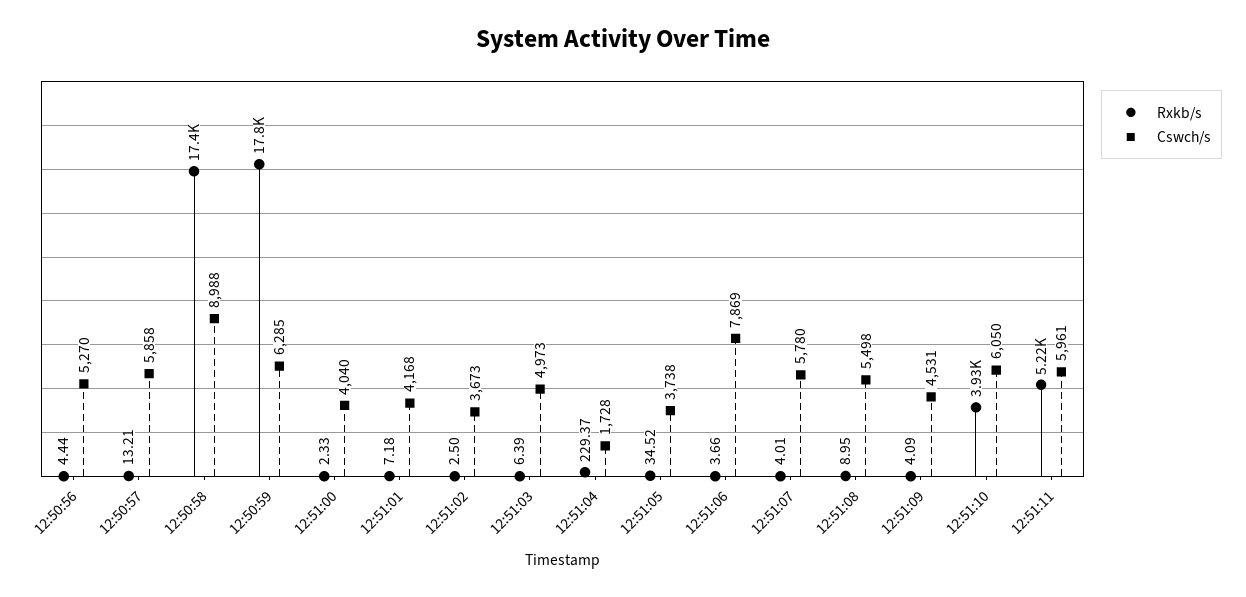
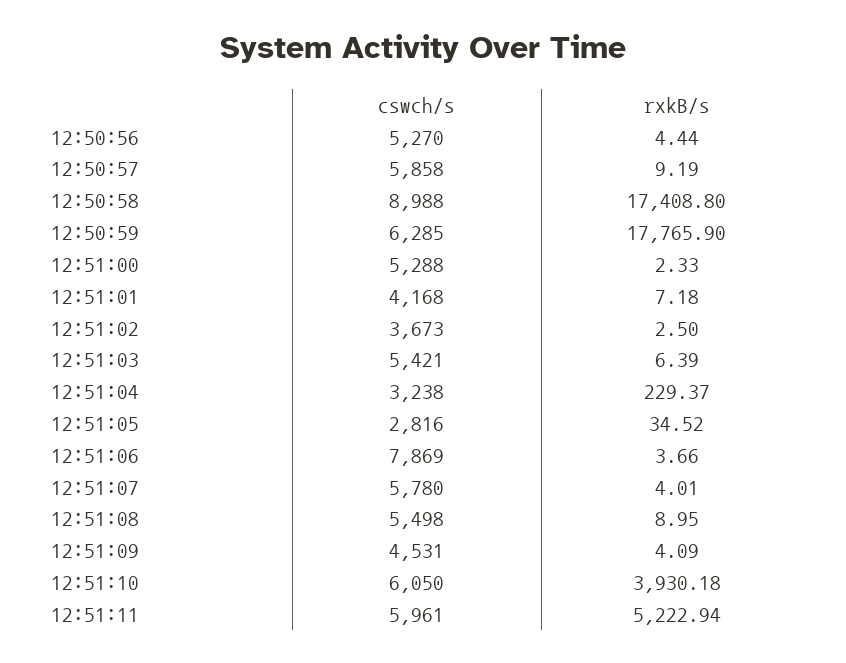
  {
    "Rxkb/s": {
      "12:50:56": 4.44,
-     "12:50:57": 13.21,
+     "12:50:57": 9.19,
      "12:50:58": 17408.8,
      "12:50:59": 17765.9,
      "12:51:00": 2.33,
      "12:51:01": 7.18,
      "12:51:02": 2.5,
      "12:51:03": 6.39,
      "12:51:04": 229.37,
      "12:51:05": 34.52,
      "12:51:06": 3.66,
      "12:51:07": 4.01,
      "12:51:08": 8.95,
      "12:51:09": 4.09,
      "12:51:10": 3930.18,
      "12:51:11": 5222.94
    },
    "Cswch/s": {
      "12:50:56": 5270,
      "12:50:57": 5858,
      "12:50:58": 8988,
      "12:50:59": 6285,
-     "12:51:00": 4040,
+     "12:51:00": 5288,
      "12:51:01": 4168,
      "12:51:02": 3673,
-     "12:51:03": 4973,
+     "12:51:03": 5421,
-     "12:51:04": 1728,
+     "12:51:04": 3238,
-     "12:51:05": 3738,
+     "12:51:05": 2816,
      "12:51:06": 7869,
      "12:51:07": 5780,
      "12:51:08": 5498,
      "12:51:09": 4531,
      "12:51:10": 6050,
      "12:51:11": 5961
    }
  }

